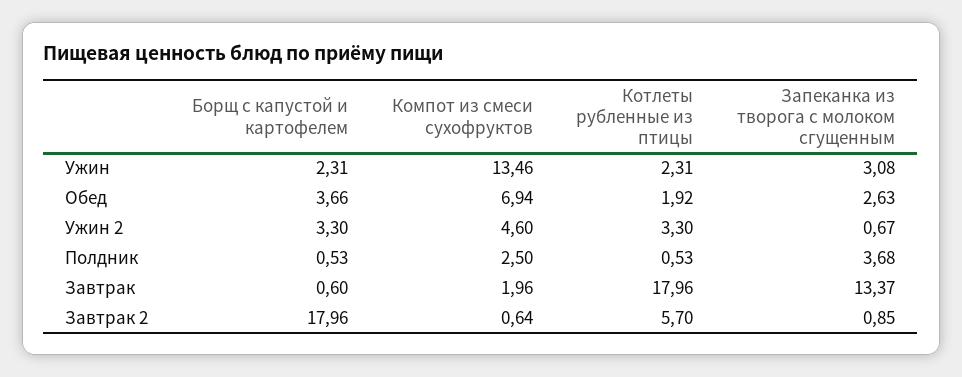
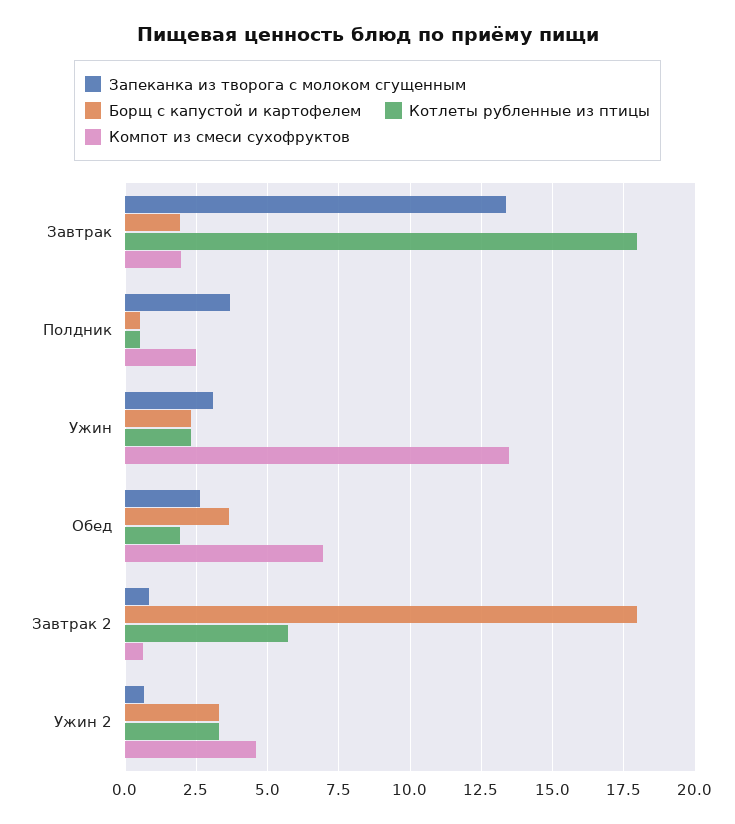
  {
    "Борщ с капустой и картофелем": {
      "Ужин": 2.31,
      "Обед": 3.66,
      "Ужин 2": 3.3,
      "Полдник": 0.53,
-     "Завтрак": 0.6,
+     "Завтрак": 2,
      "Завтрак 2": 17.96
    },
    "Компот из смеси сухофруктов": {
      "Ужин": 13.46,
      "Обед": 6.94,
      "Ужин 2": 4.6,
      "Полдник": 2.5,
      "Завтрак": 1.96,
      "Завтрак 2": 0.64
    },
    "Котлеты рубленные из птицы": {
      "Ужин": 2.31,
      "Обед": 1.92,
      "Ужин 2": 3.3,
      "Полдник": 0.53,
      "Завтрак": 17.96,
      "Завтрак 2": 5.7
    },
    "Запеканка из творога с молоком сгущенным": {
      "Ужин": 3.08,
      "Обед": 2.63,
      "Ужин 2": 0.67,
      "Полдник": 3.68,
      "Завтрак": 13.37,
      "Завтрак 2": 0.85
    }
  }

